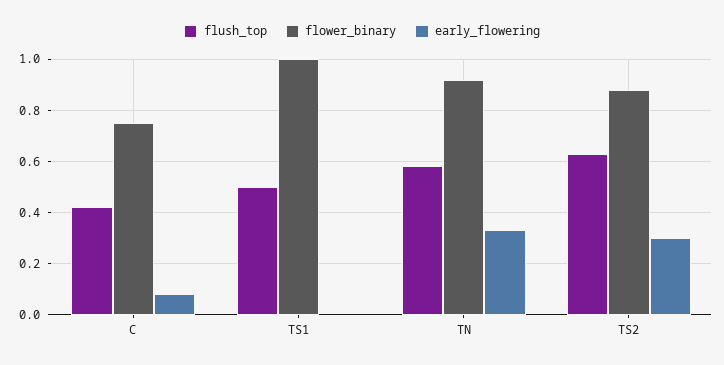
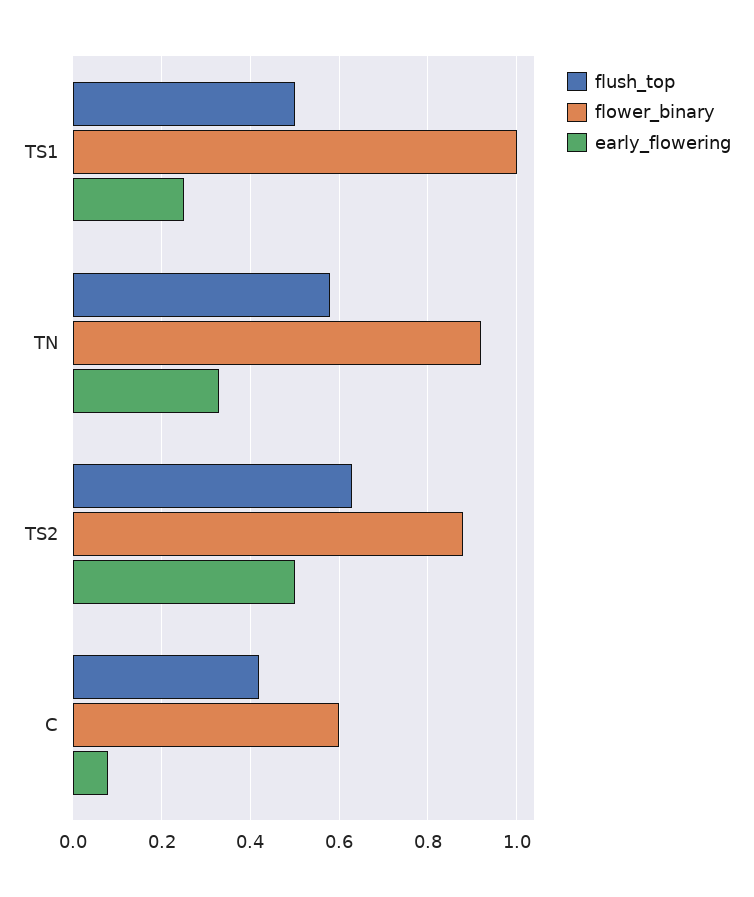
  {
    "flush_top": {
      "C": 0.4,
      "TS1": 0.5,
      "TN": 0.6,
      "TS2": 0.65
    },
    "flower_binary": {
-     "C": 0.75,
+     "C": 0.6,
      "TS1": 1,
      "TN": 0.9,
      "TS2": 0.9
    },
    "early_flowering": {
      "C": 0.1,
-     "TS1": 0,
+     "TS1": 0.25,
      "TN": 0.35,
-     "TS2": 0.3
+     "TS2": 0.5
    }
  }

